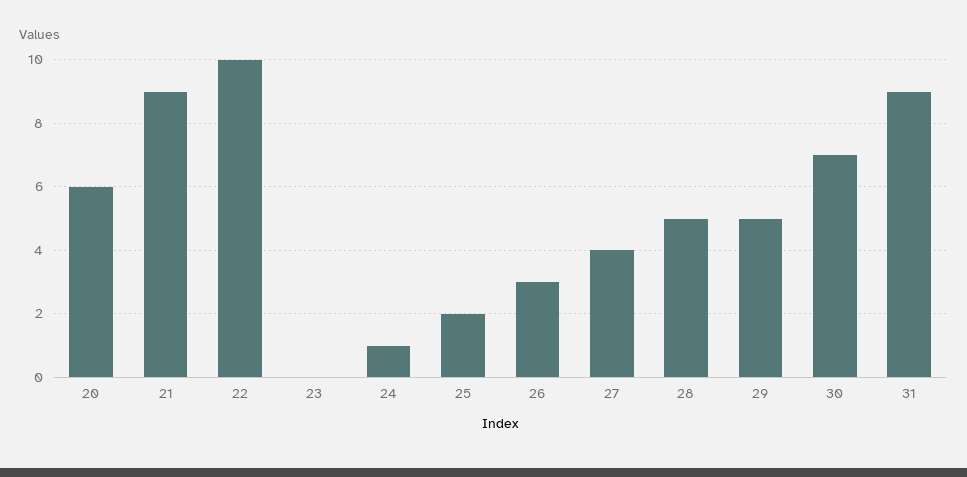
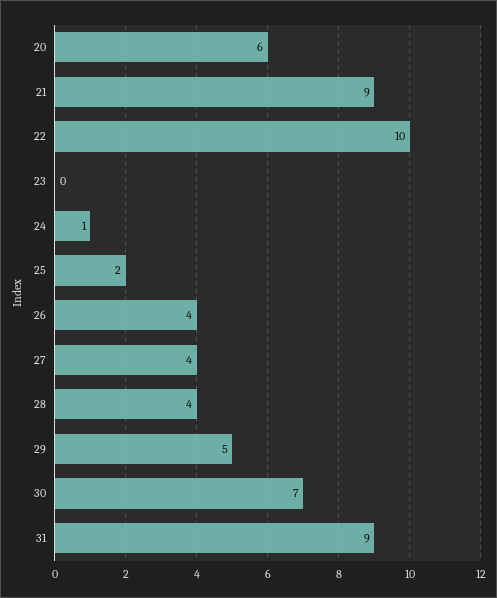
  {
    "20": 6,
    "21": 9,
    "22": 10,
    "23": 0,
    "24": 1,
    "25": 2,
-   "26": 3,
+   "26": 4,
    "27": 4,
-   "28": 5,
+   "28": 4,
    "29": 5,
    "30": 7,
    "31": 9
  }

